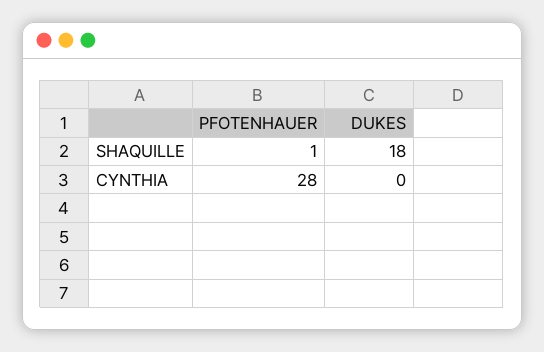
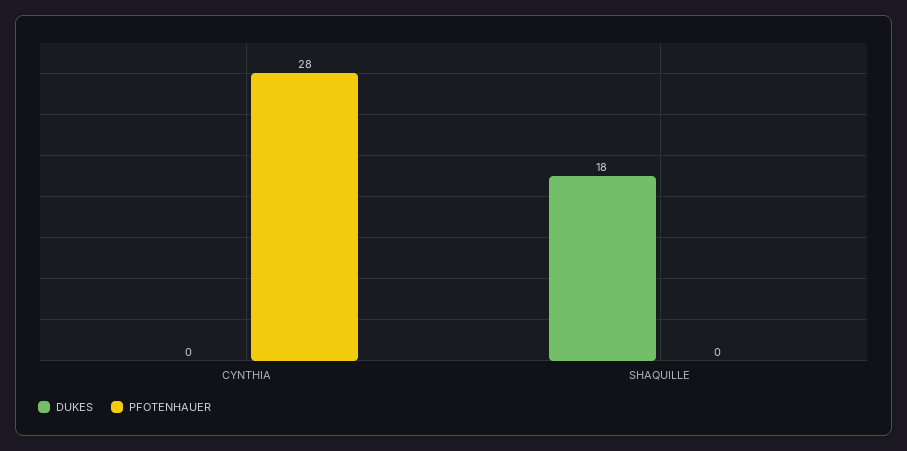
  {
    "PFOTENHAUER": {
-     "SHAQUILLE": 1,
+     "SHAQUILLE": 0,
      "CYNTHIA": 28
    },
    "DUKES": {
      "SHAQUILLE": 18,
      "CYNTHIA": 0
    }
  }

